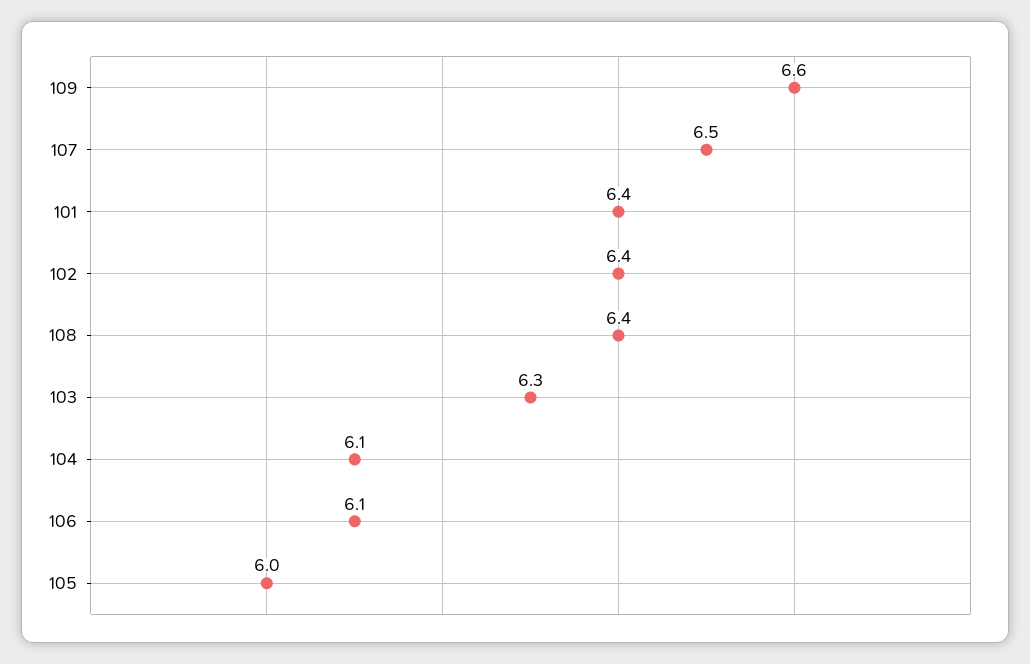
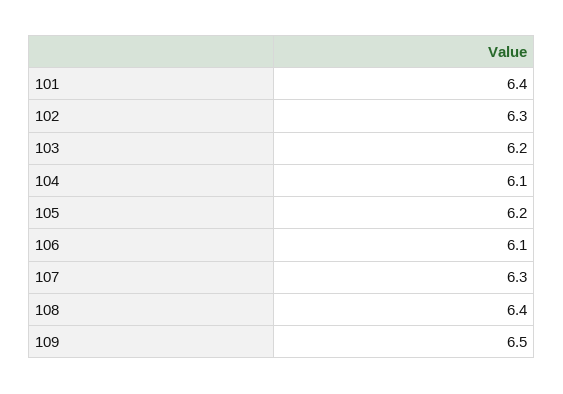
  {
-   "109": 6.6,
+   "109": 6.5,
-   "107": 6.5,
+   "107": 6.3,
    "101": 6.4,
-   "102": 6.4,
+   "102": 6.3,
    "108": 6.4,
-   "103": 6.3,
+   "103": 6.2,
    "104": 6.1,
    "106": 6.1,
-   "105": 6
+   "105": 6.2
  }

